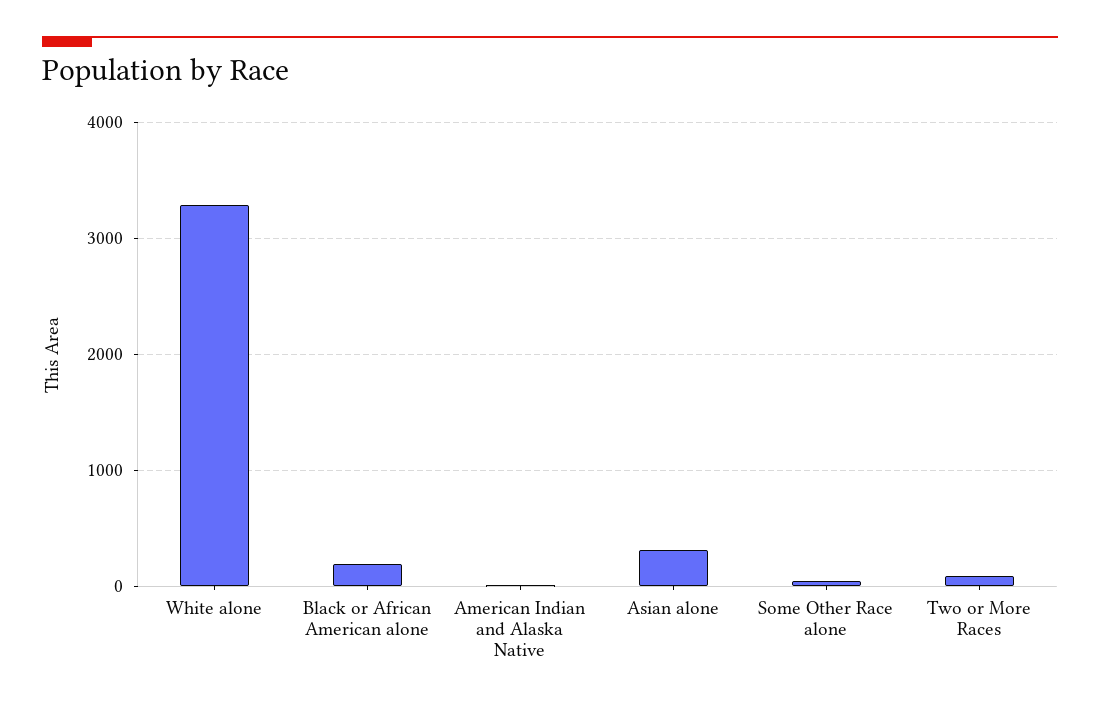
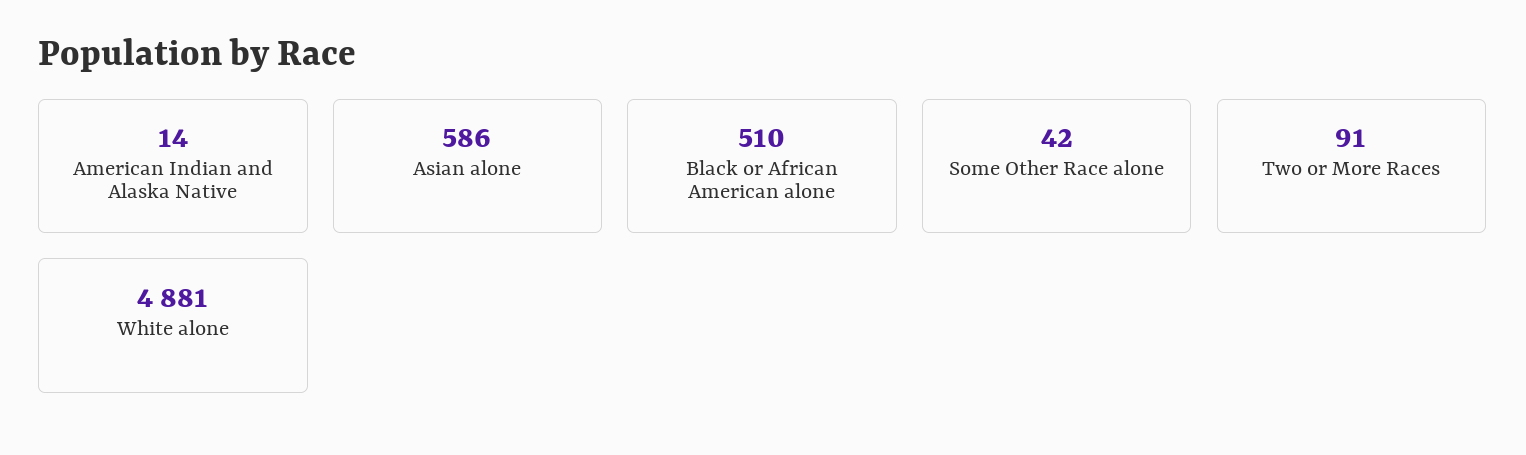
  {
-   "White alone": 3300,
+   "White alone": 4881,
-   "Black or African American alone": 200,
+   "Black or African American alone": 510,
    "American Indian and Alaska Native": 14,
-   "Asian alone": 300,
+   "Asian alone": 586,
    "Some Other Race alone": 42,
    "Two or More Races": 91
  }

